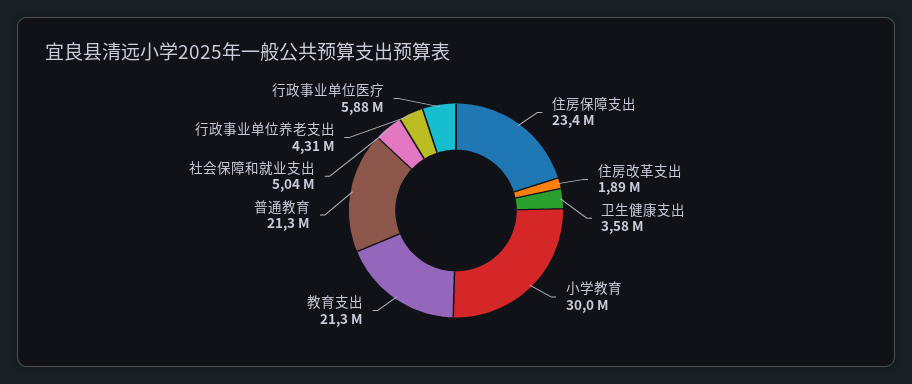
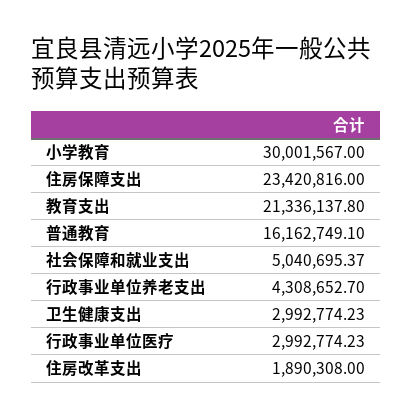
  {
    "住房保障支出": 23420816,
    "住房改革支出": 1890308,
-   "卫生健康支出": 3580000,
+   "卫生健康支出": 2992774.23,
    "小学教育": 30001567,
    "教育支出": 21336137.8,
-   "普通教育": 21300000,
+   "普通教育": 16162749.1,
    "社会保障和就业支出": 5040695.37,
    "行政事业单位养老支出": 4308652.7,
-   "行政事业单位医疗": 5880000
+   "行政事业单位医疗": 2992774.23
  }

